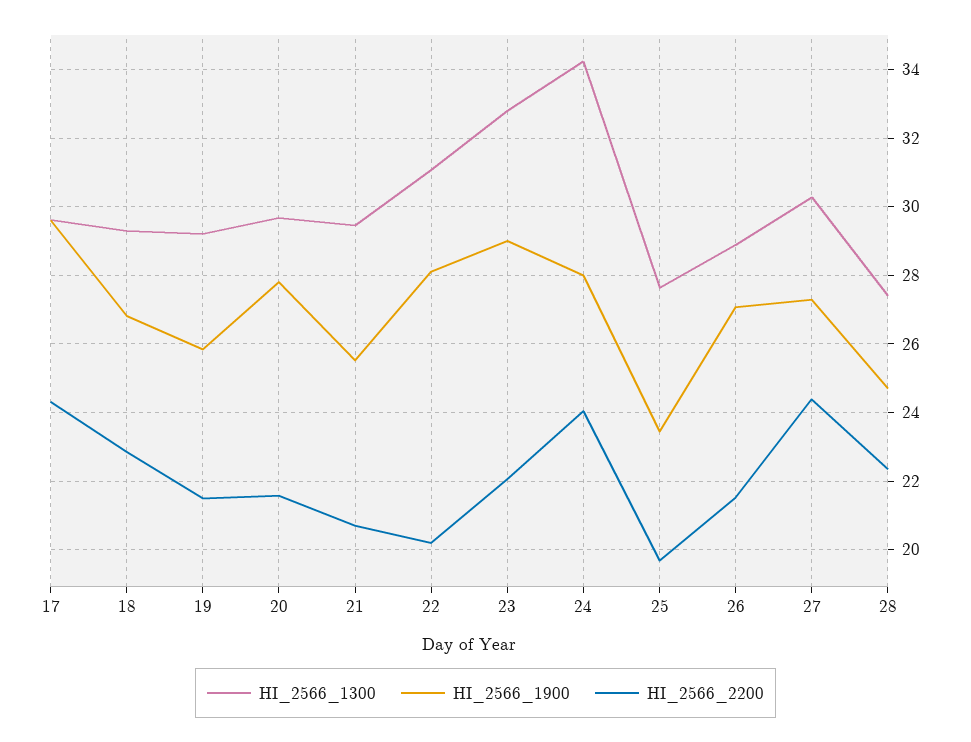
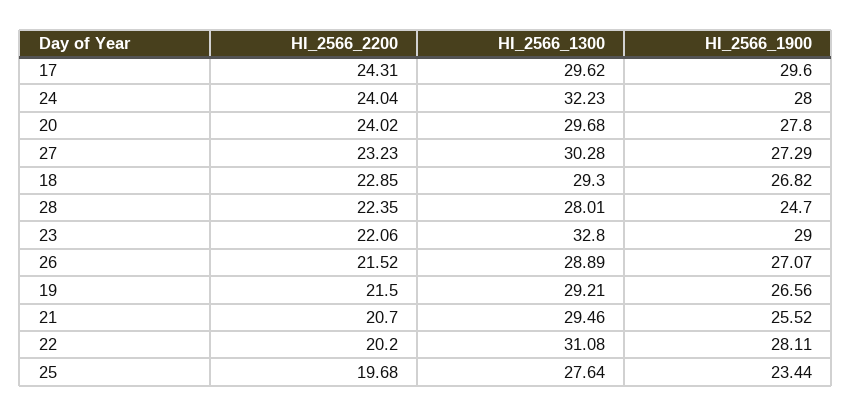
  {
    "HI_2566_1300": {
      "17": 29.62,
      "18": 29.3,
      "19": 29.21,
      "20": 29.68,
      "21": 29.46,
      "22": 31.08,
      "23": 32.8,
-     "24": 34.2,
+     "24": 32.23,
      "25": 27.64,
      "26": 28.89,
      "27": 30.28,
-     "28": 27.4
+     "28": 28.01
    },
    "HI_2566_1900": {
      "17": 29.6,
      "18": 26.82,
-     "19": 25.8,
+     "19": 26.56,
      "20": 27.8,
      "21": 25.52,
      "22": 28.11,
      "23": 29,
      "24": 28,
      "25": 23.44,
      "26": 27.07,
      "27": 27.29,
      "28": 24.7
    },
    "HI_2566_2200": {
      "17": 24.31,
      "18": 22.85,
      "19": 21.5,
-     "20": 21.6,
+     "20": 24.02,
      "21": 20.7,
      "22": 20.2,
      "23": 22.06,
      "24": 24.04,
      "25": 19.68,
      "26": 21.52,
-     "27": 24.4,
+     "27": 23.23,
      "28": 22.35
    }
  }

